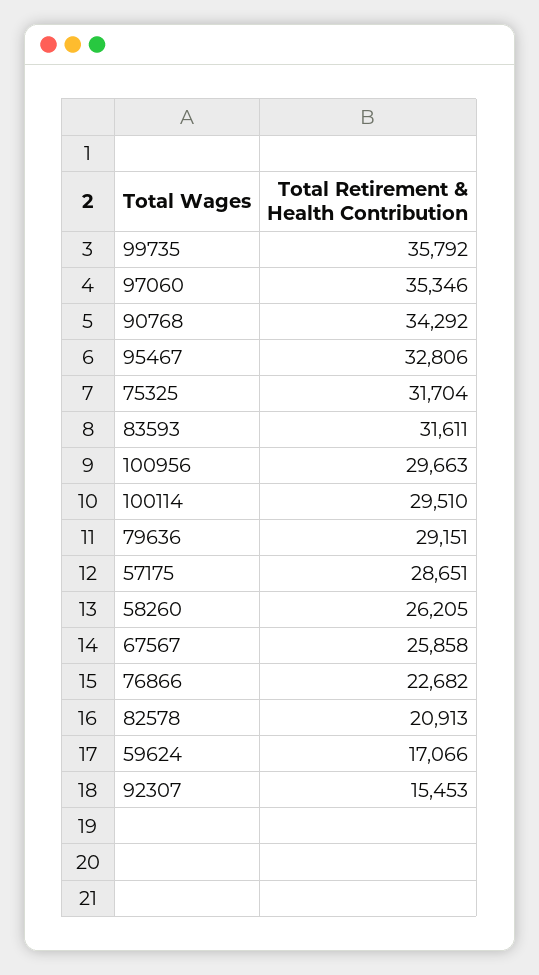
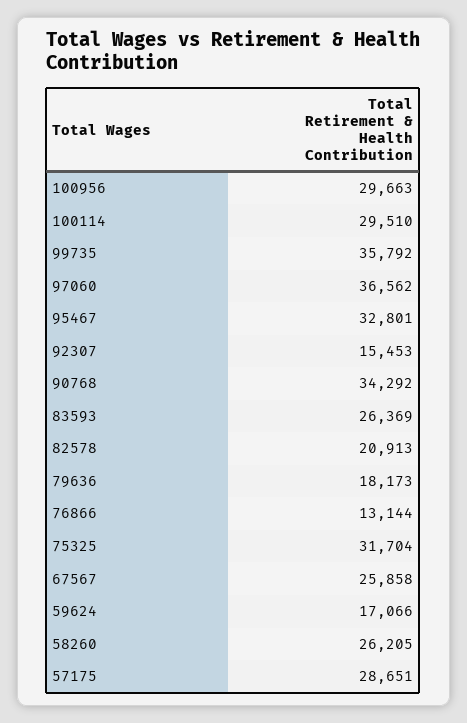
  {
    "99735": 35792,
-   "97060": 35346,
+   "97060": 36562,
    "90768": 34292,
-   "95467": 32806,
+   "95467": 32801,
    "75325": 31704,
-   "83593": 31611,
+   "83593": 26369,
    "100956": 29663,
    "100114": 29510,
-   "79636": 29151,
+   "79636": 18173,
    "57175": 28651,
    "58260": 26205,
    "67567": 25858,
-   "76866": 22682,
+   "76866": 13144,
    "82578": 20913,
    "59624": 17066,
    "92307": 15453
  }

